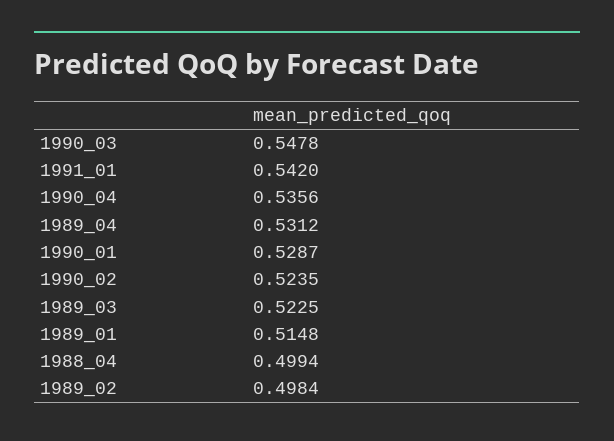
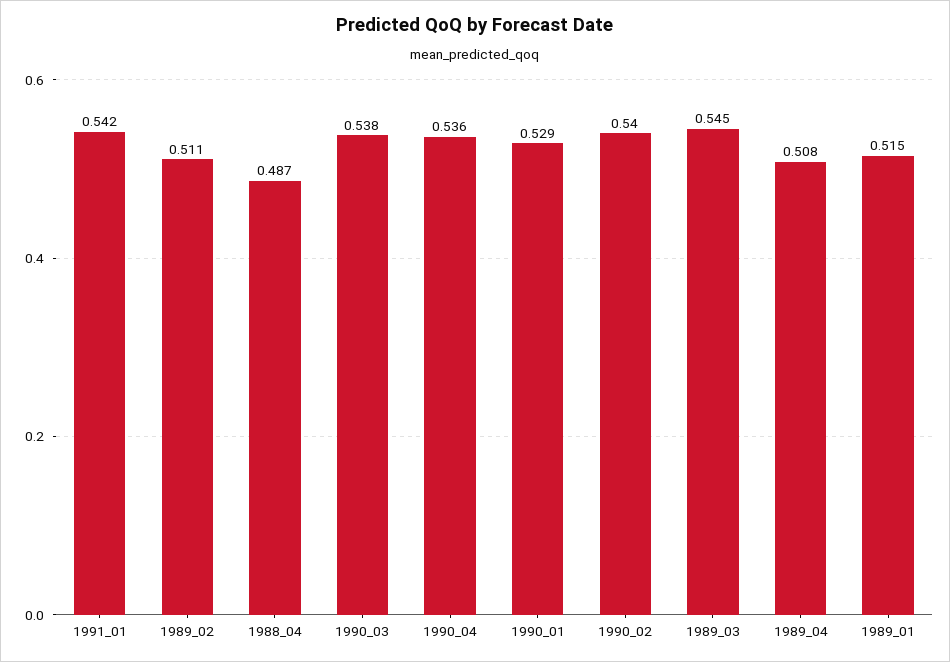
  {
-   "1990_03": 0.5478,
+   "1990_03": 0.538,
    "1991_01": 0.542,
    "1990_04": 0.5356,
-   "1989_04": 0.5312,
+   "1989_04": 0.508,
    "1990_01": 0.5287,
-   "1990_02": 0.5235,
+   "1990_02": 0.54,
-   "1989_03": 0.5225,
+   "1989_03": 0.545,
    "1989_01": 0.5148,
-   "1988_04": 0.4994,
+   "1988_04": 0.487,
-   "1989_02": 0.4984
+   "1989_02": 0.511
  }

